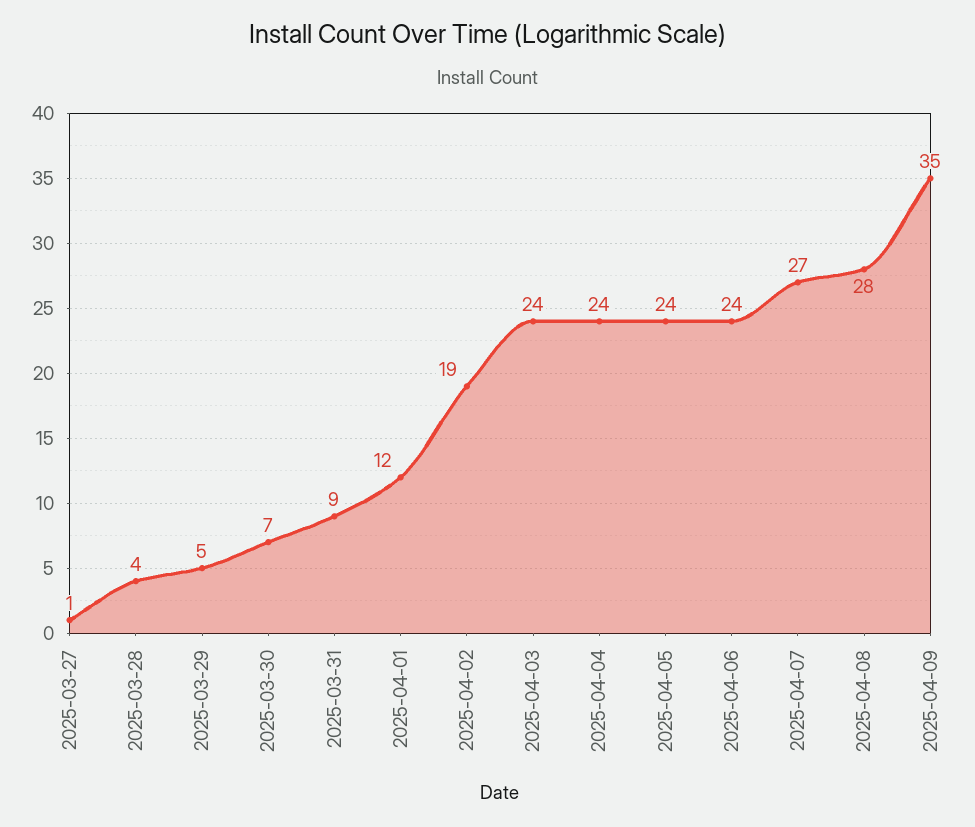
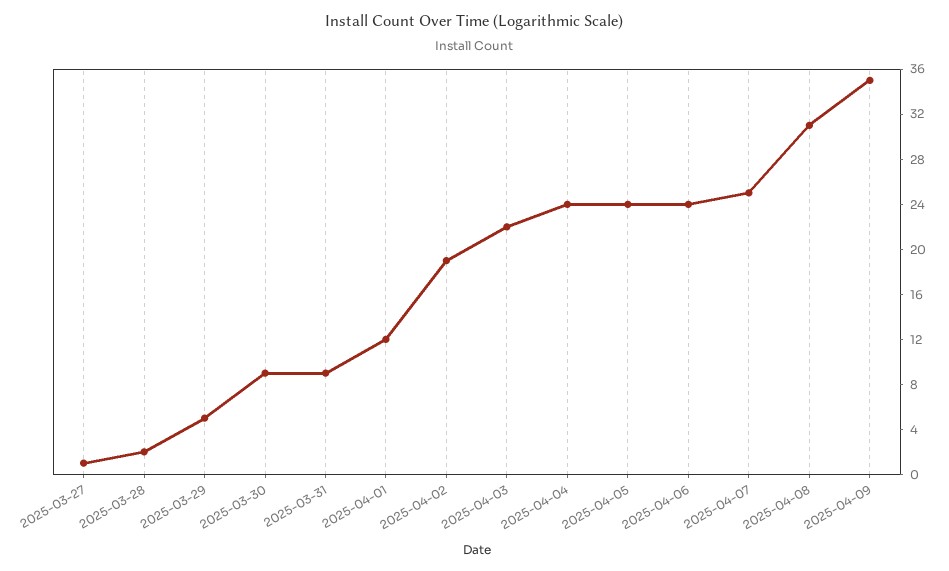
  {
    "2025-03-27": 1,
-   "2025-03-28": 4,
+   "2025-03-28": 2,
    "2025-03-29": 5,
-   "2025-03-30": 7,
+   "2025-03-30": 9,
    "2025-03-31": 9,
    "2025-04-01": 12,
    "2025-04-02": 19,
-   "2025-04-03": 24,
+   "2025-04-03": 22,
    "2025-04-04": 24,
    "2025-04-05": 24,
    "2025-04-06": 24,
-   "2025-04-07": 27,
+   "2025-04-07": 25,
-   "2025-04-08": 28,
+   "2025-04-08": 31,
    "2025-04-09": 35
  }

